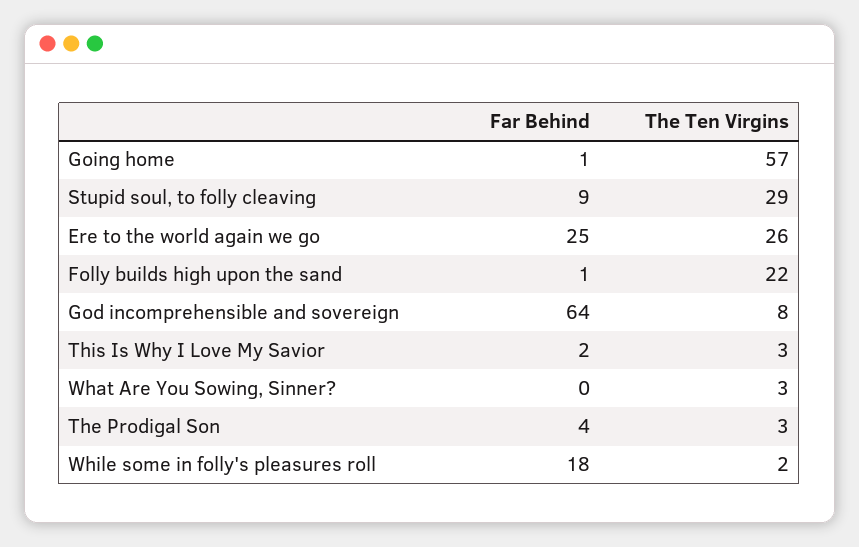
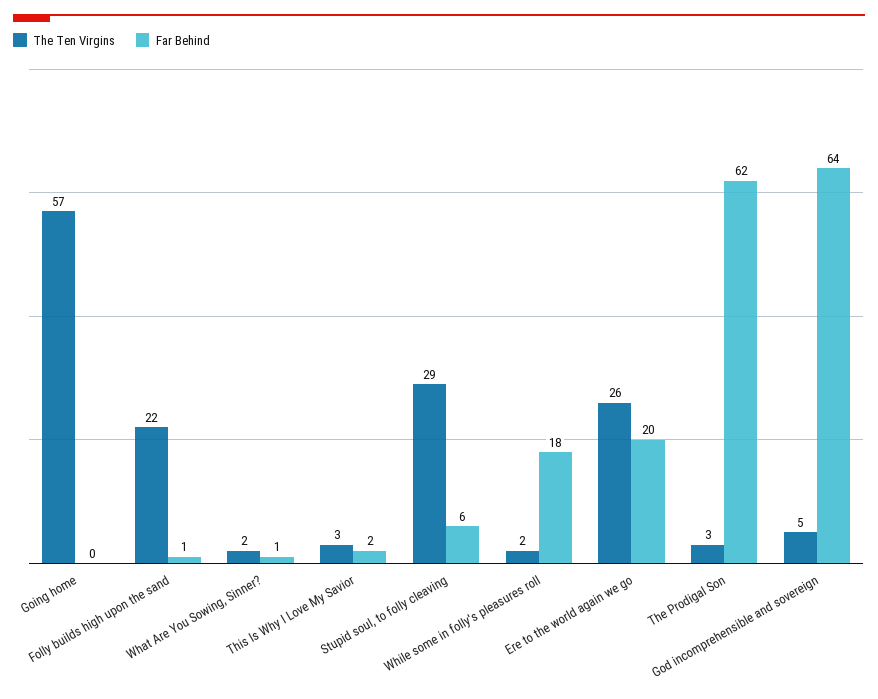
  {
    "Far Behind": {
-     "Going home": 1,
+     "Going home": 0,
-     "Stupid soul, to folly cleaving": 9,
+     "Stupid soul, to folly cleaving": 6,
-     "Ere to the world again we go": 25,
+     "Ere to the world again we go": 20,
      "Folly builds high upon the sand": 1,
      "God incomprehensible and sovereign": 64,
      "This Is Why I Love My Savior": 2,
-     "What Are You Sowing, Sinner?": 0,
+     "What Are You Sowing, Sinner?": 1,
-     "The Prodigal Son": 4,
+     "The Prodigal Son": 62,
      "While some in folly's pleasures roll": 18
    },
    "The Ten Virgins": {
      "Going home": 57,
      "Stupid soul, to folly cleaving": 29,
      "Ere to the world again we go": 26,
      "Folly builds high upon the sand": 22,
-     "God incomprehensible and sovereign": 8,
+     "God incomprehensible and sovereign": 5,
      "This Is Why I Love My Savior": 3,
-     "What Are You Sowing, Sinner?": 3,
+     "What Are You Sowing, Sinner?": 2,
      "The Prodigal Son": 3,
      "While some in folly's pleasures roll": 2
    }
  }

